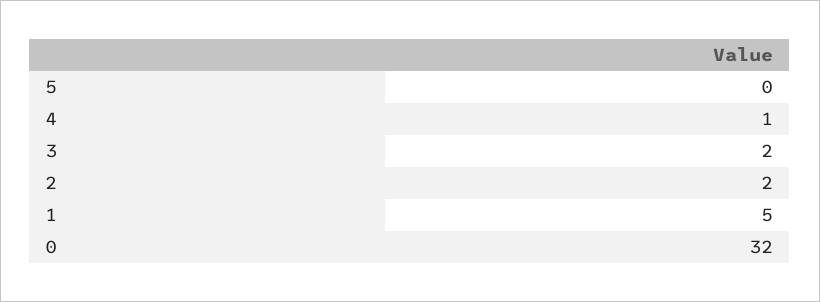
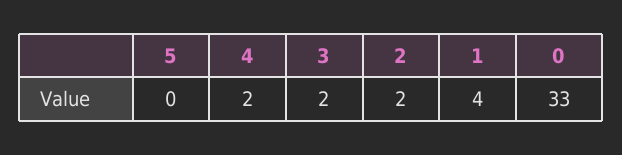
  {
    "5": 0,
-   "4": 1,
+   "4": 2,
    "3": 2,
    "2": 2,
-   "1": 5,
+   "1": 4,
-   "0": 32
+   "0": 33
  }

